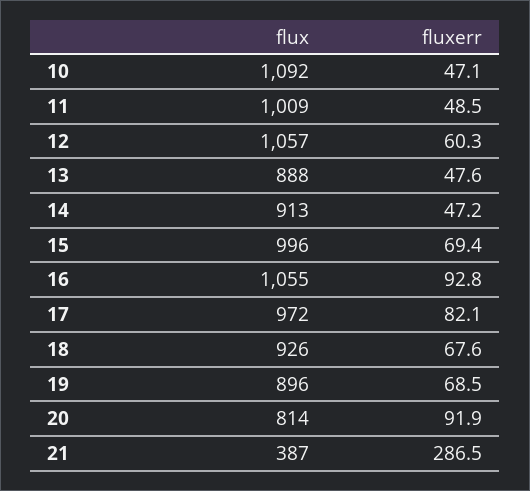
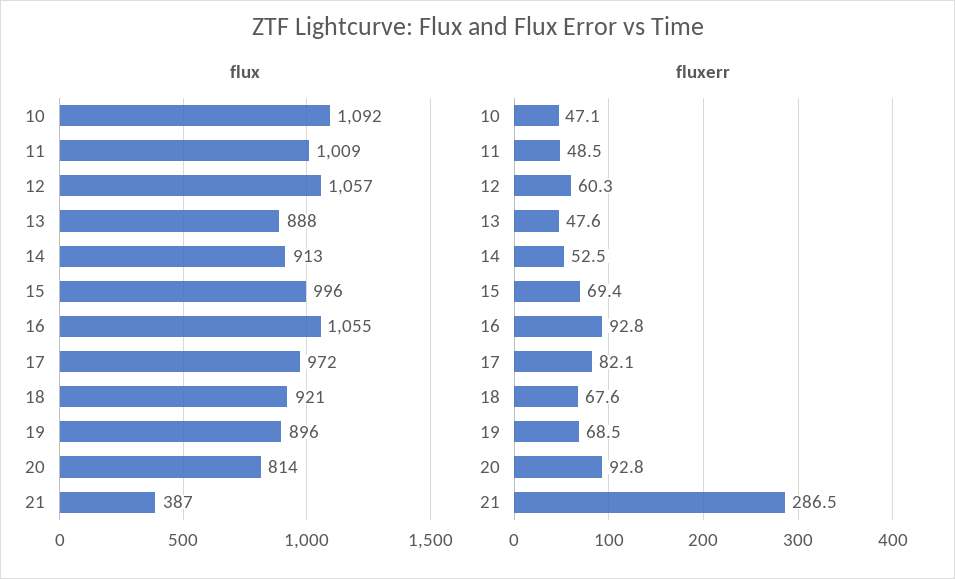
  {
    "flux": {
      "10": 1092,
      "11": 1009,
      "12": 1057,
      "13": 888,
      "14": 913,
      "15": 996,
      "16": 1055,
      "17": 972,
-     "18": 926,
+     "18": 921,
      "19": 896,
      "20": 814,
      "21": 387
    },
    "fluxerr": {
      "10": 47.1,
      "11": 48.5,
      "12": 60.3,
      "13": 47.6,
-     "14": 47.2,
+     "14": 52.5,
      "15": 69.4,
      "16": 92.8,
      "17": 82.1,
      "18": 67.6,
      "19": 68.5,
-     "20": 91.9,
+     "20": 92.8,
      "21": 286.5
    }
  }

